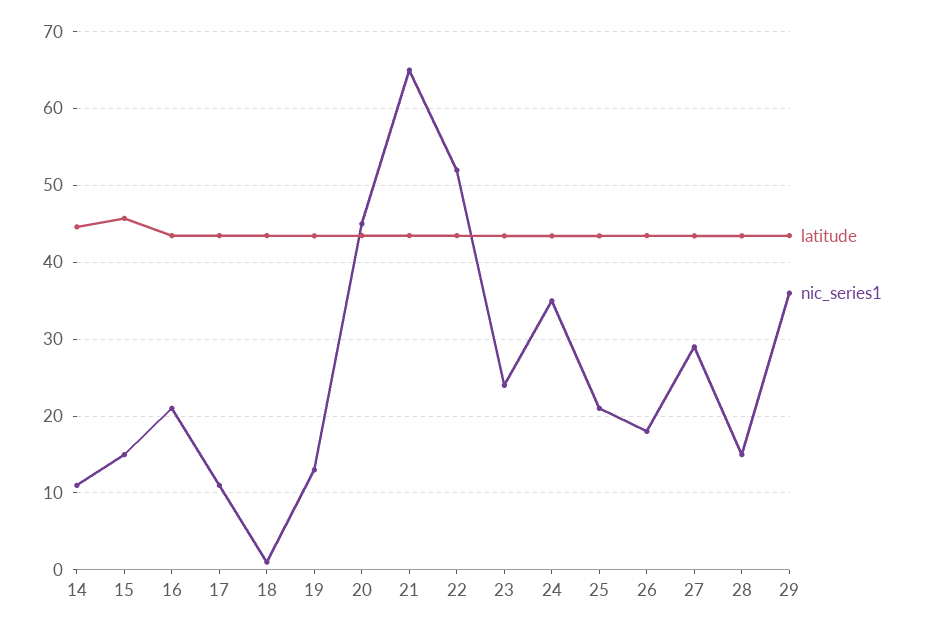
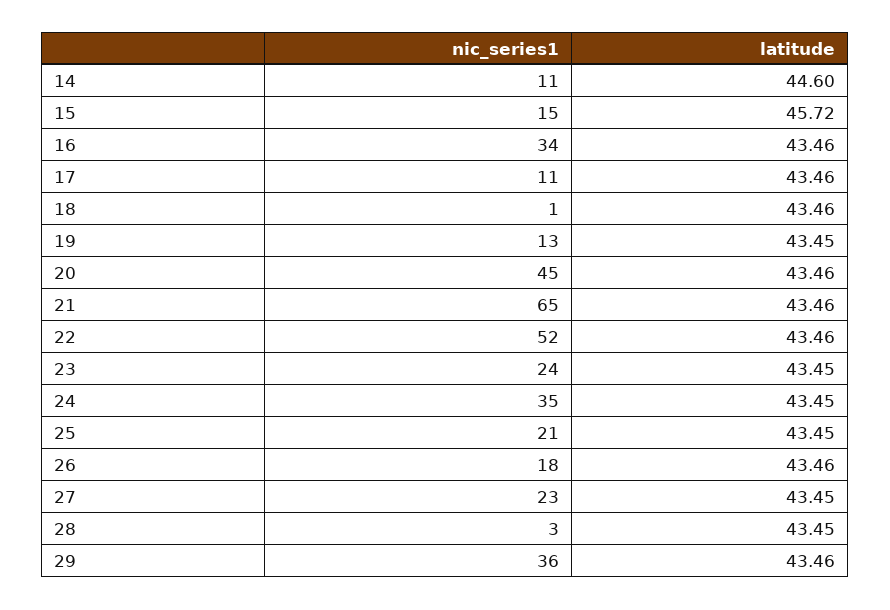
  {
    "latitude": {
      "14": 44.6,
      "15": 45.72,
      "16": 43.46,
      "17": 43.46,
      "18": 43.46,
      "19": 43.45,
      "20": 43.46,
      "21": 43.46,
      "22": 43.46,
      "23": 43.45,
      "24": 43.45,
      "25": 43.45,
      "26": 43.46,
      "27": 43.45,
      "28": 43.45,
      "29": 43.46
    },
    "nic_series1": {
      "14": 11,
      "15": 15,
-     "16": 21,
+     "16": 34,
      "17": 11,
      "18": 1,
      "19": 13,
      "20": 45,
      "21": 65,
      "22": 52,
      "23": 24,
      "24": 35,
      "25": 21,
      "26": 18,
-     "27": 29,
+     "27": 23,
-     "28": 15,
+     "28": 3,
      "29": 36
    }
  }

